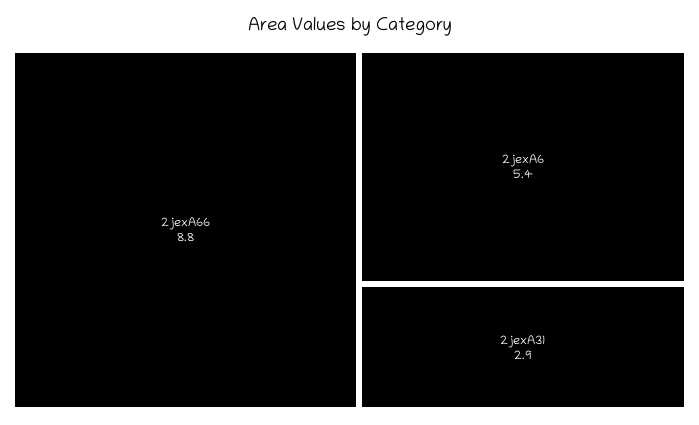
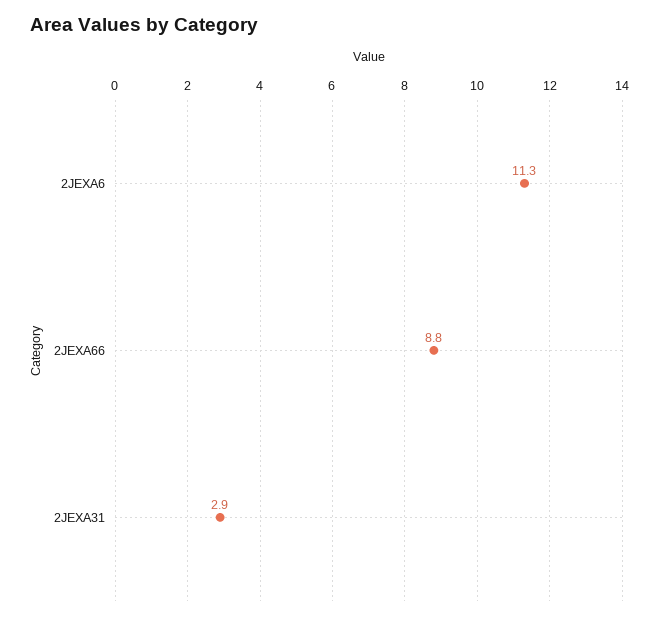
  {
    "2jexA66": 8.8,
-   "2jexA6": 5.4,
+   "2jexA6": 11.3,
    "2jexA31": 2.9
  }

